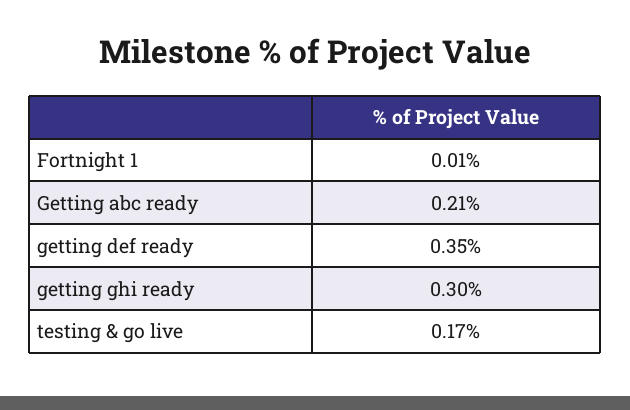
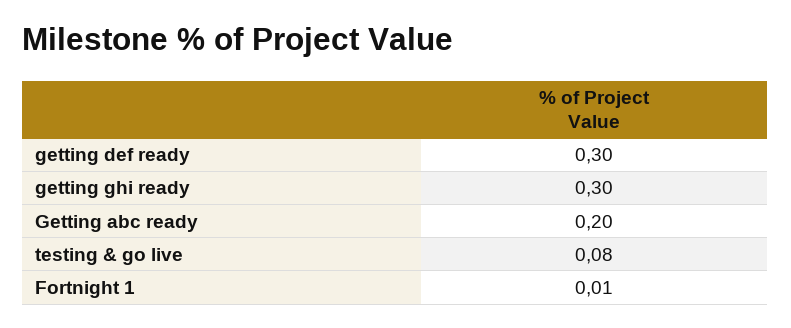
  {
    "Fortnight 1": 0.01,
-   "Getting abc ready": 0.21,
+   "Getting abc ready": 0.2,
-   "getting def ready": 0.35,
+   "getting def ready": 0.3,
    "getting ghi ready": 0.3,
-   "testing & go live": 0.17
+   "testing & go live": 0.08
  }

